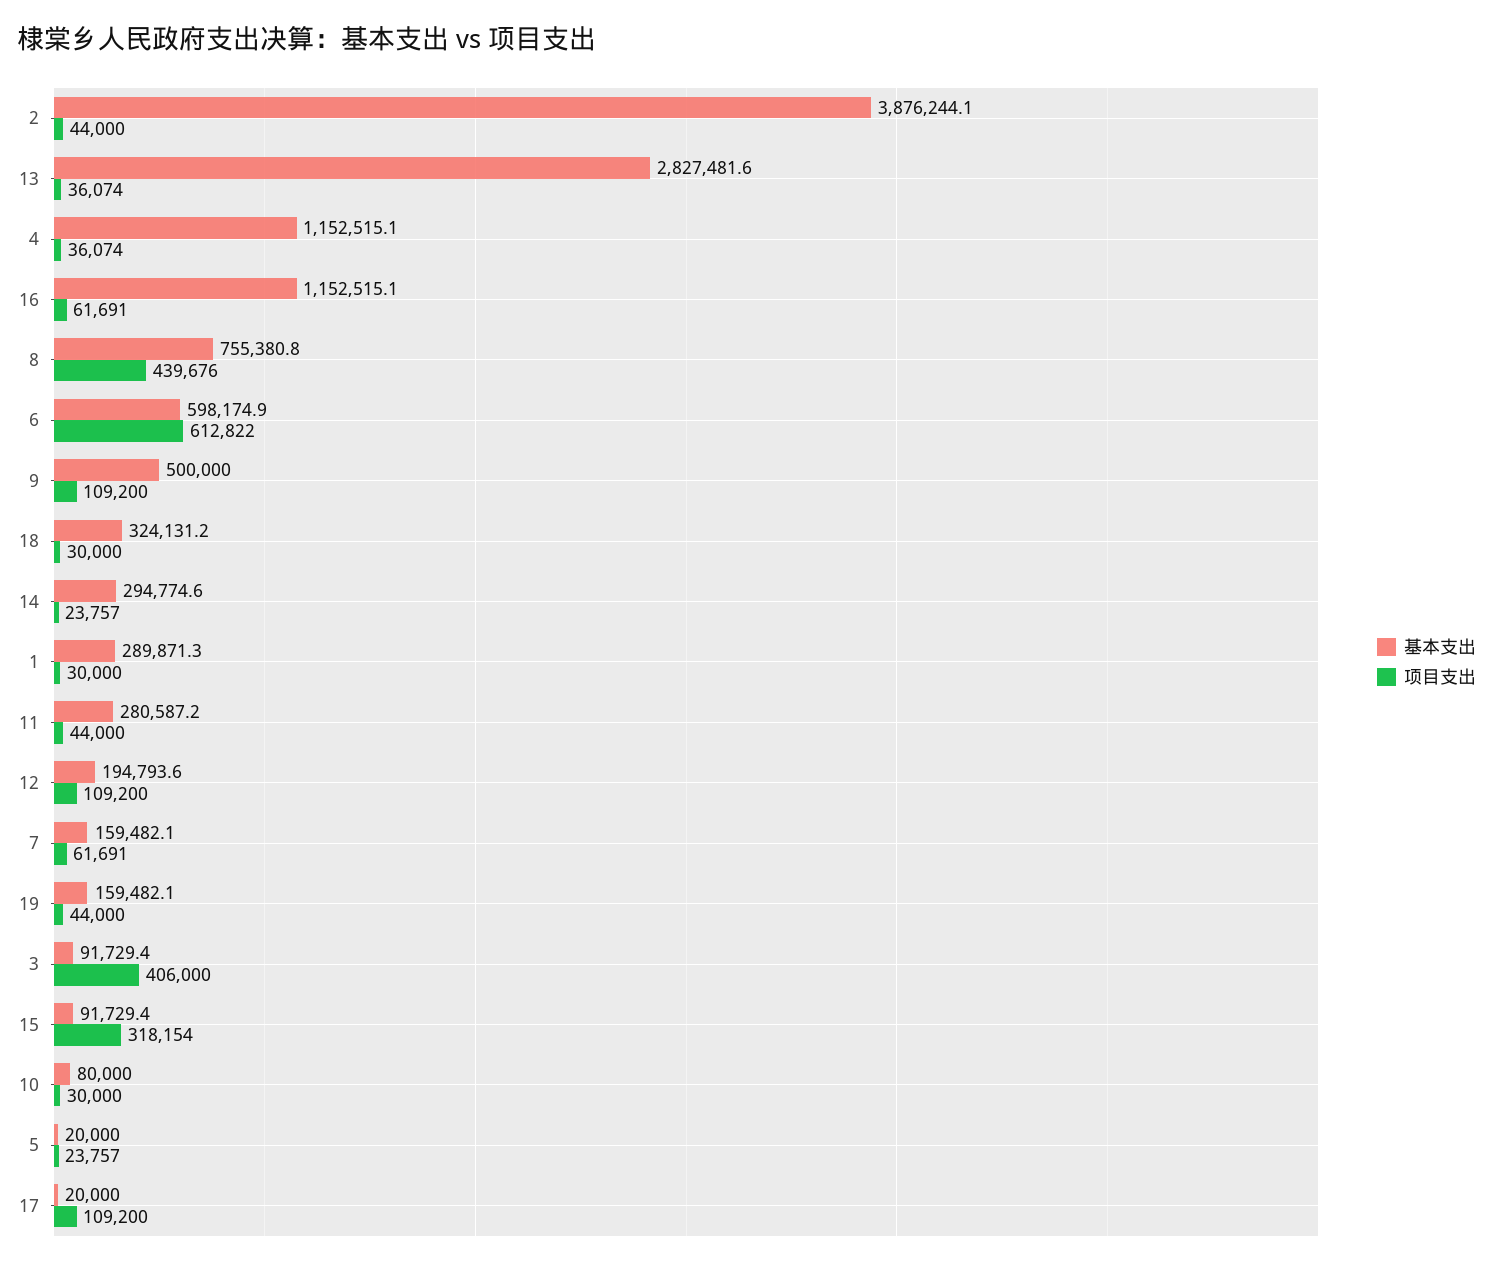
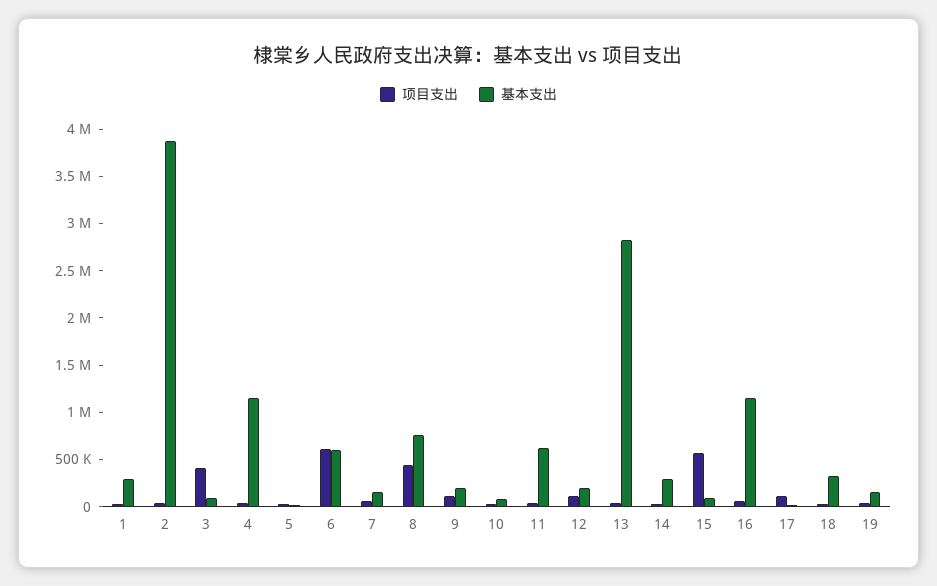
  {
    "基本支出": {
      "2": 3876244.1,
      "13": 2827481.6,
      "4": 1152515.1,
      "16": 1152515.1,
      "8": 755380.8,
      "6": 598174.9,
-     "9": 500000,
+     "9": 200000,
      "18": 324131.2,
      "14": 294774.6,
      "1": 289871.3,
-     "11": 280587.2,
+     "11": 600000,
      "12": 194793.6,
      "7": 159482.1,
      "19": 159482.1,
      "3": 91729.4,
      "15": 91729.4,
      "10": 80000,
      "5": 20000,
      "17": 20000
    },
    "项目支出": {
      "2": 44000,
      "13": 36074,
      "4": 36074,
      "16": 61691,
      "8": 439676,
      "6": 612822,
      "9": 109200,
      "18": 30000,
      "14": 23757,
      "1": 30000,
      "11": 44000,
      "12": 109200,
      "7": 61691,
      "19": 44000,
      "3": 406000,
-     "15": 318154,
+     "15": 600000,
      "10": 30000,
      "5": 23757,
      "17": 109200
    }
  }

